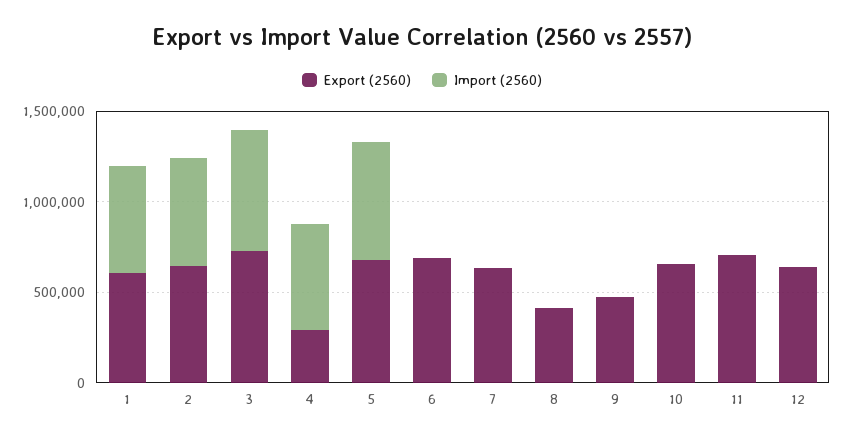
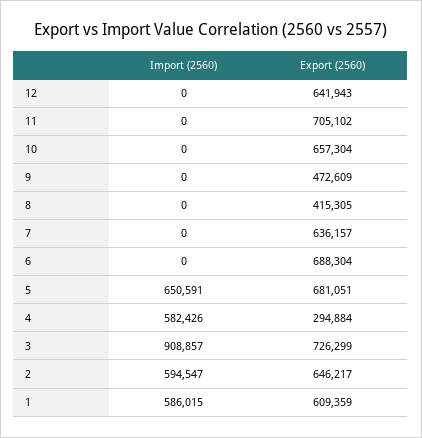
  {
    "Export (2560)": {
      "1": 609359,
      "2": 646217,
      "3": 726299,
      "4": 294884,
      "5": 681051,
      "6": 688304,
      "7": 636157,
      "8": 415305,
      "9": 472609,
      "10": 657304,
      "11": 705102,
      "12": 641943
    },
    "Import (2560)": {
      "1": 586015,
      "2": 594547,
-     "3": 700000,
+     "3": 908857,
      "4": 582426,
      "5": 650591,
      "6": 0,
      "7": 0,
      "8": 0,
      "9": 0,
      "10": 0,
      "11": 0,
      "12": 0
    }
  }

